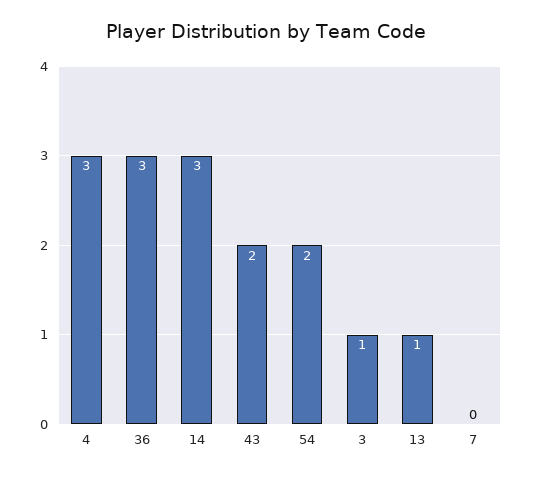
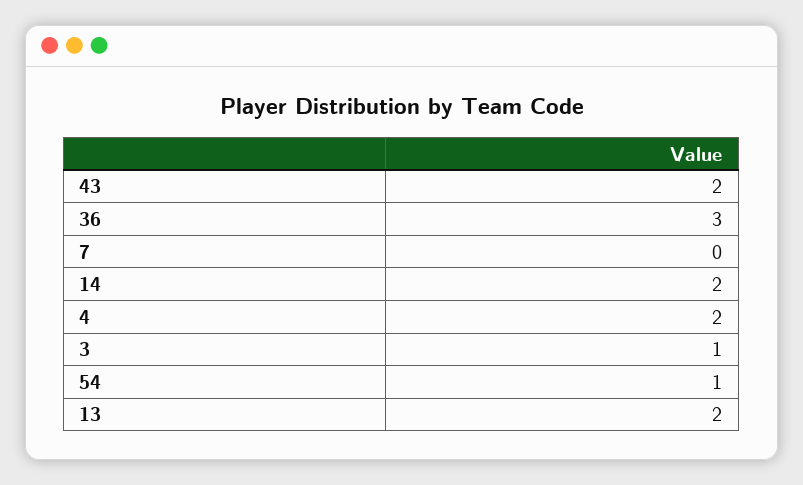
  {
-   "4": 3,
+   "4": 2,
    "36": 3,
-   "14": 3,
+   "14": 2,
    "43": 2,
-   "54": 2,
+   "54": 1,
    "3": 1,
-   "13": 1,
+   "13": 2,
    "7": 0
  }

